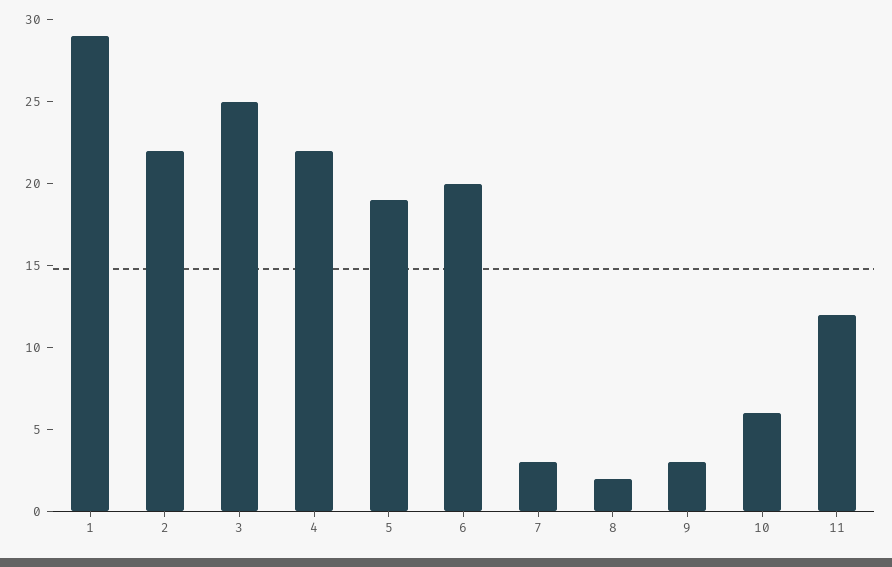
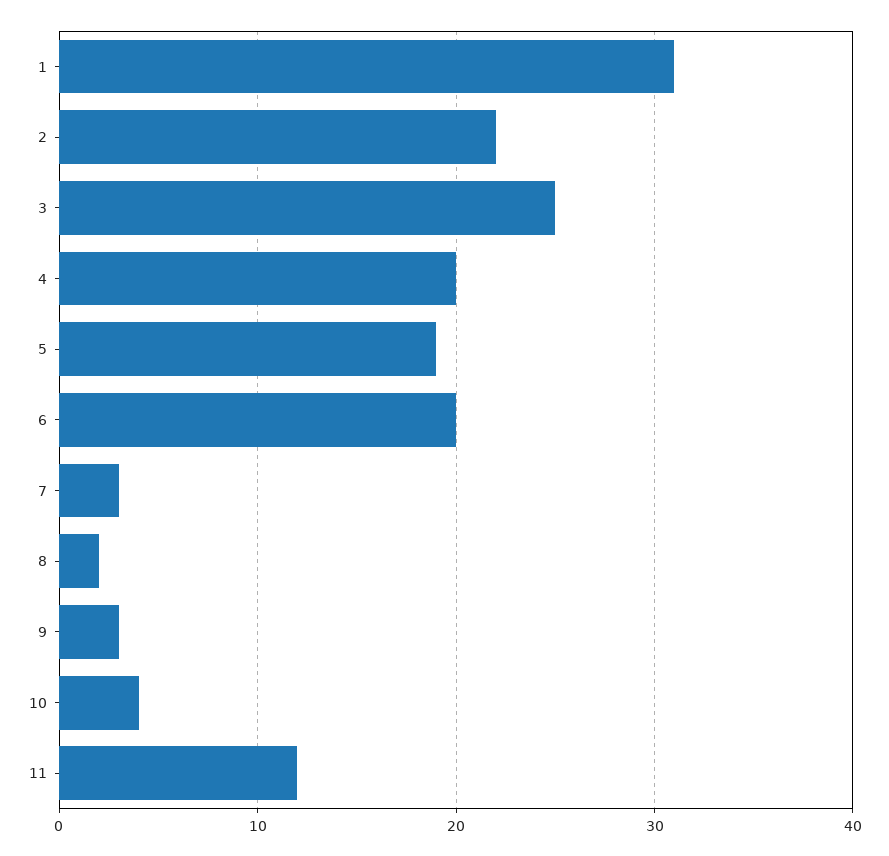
  {
-   "1": 29,
+   "1": 31,
    "2": 22,
    "3": 25,
-   "4": 22,
+   "4": 20,
    "5": 19,
    "6": 20,
    "7": 3,
    "8": 2,
    "9": 3,
-   "10": 6,
+   "10": 4,
    "11": 12
  }

